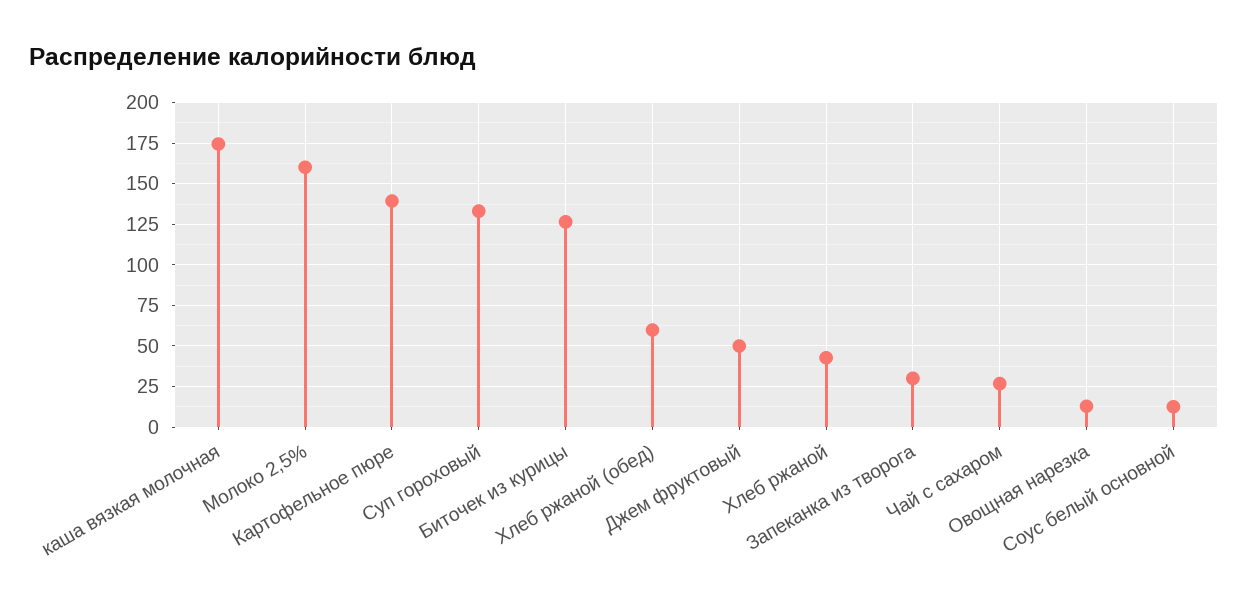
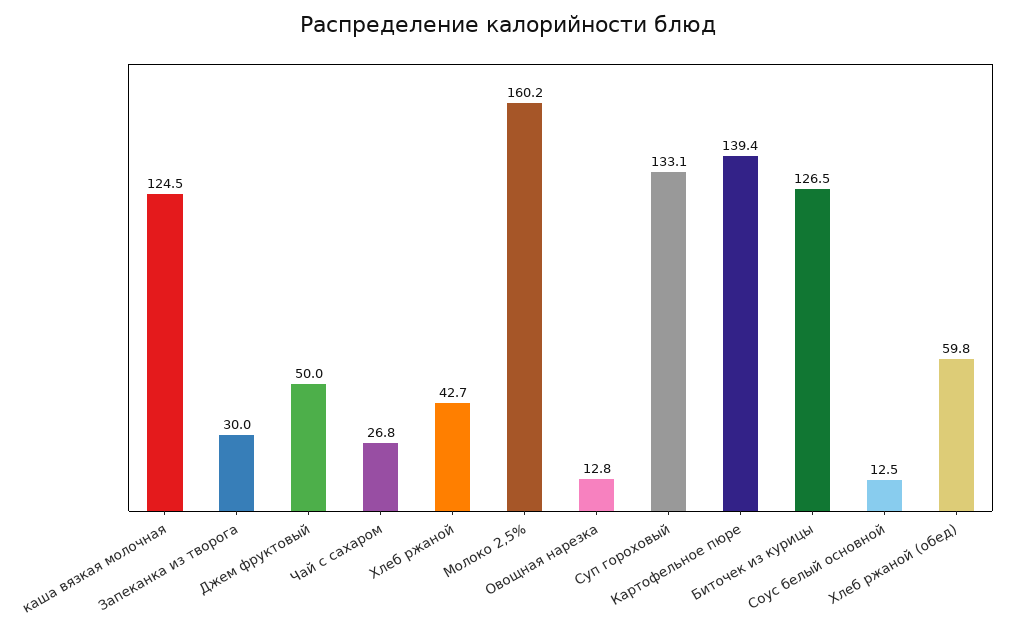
  {
-   "каша вязкая молочная": 175,
+   "каша вязкая молочная": 124.5,
    "Молоко 2,5%": 160.2,
    "Картофельное пюре": 139.4,
    "Суп гороховый": 133.1,
    "Биточек из курицы": 126.5,
    "Хлеб ржаной (обед)": 59.8,
    "Джем фруктовый": 50,
    "Хлеб ржаной": 42.7,
    "Запеканка из творога": 30,
    "Чай с сахаром": 26.8,
    "Овощная нарезка": 12.8,
    "Соус белый основной": 12.5
  }

